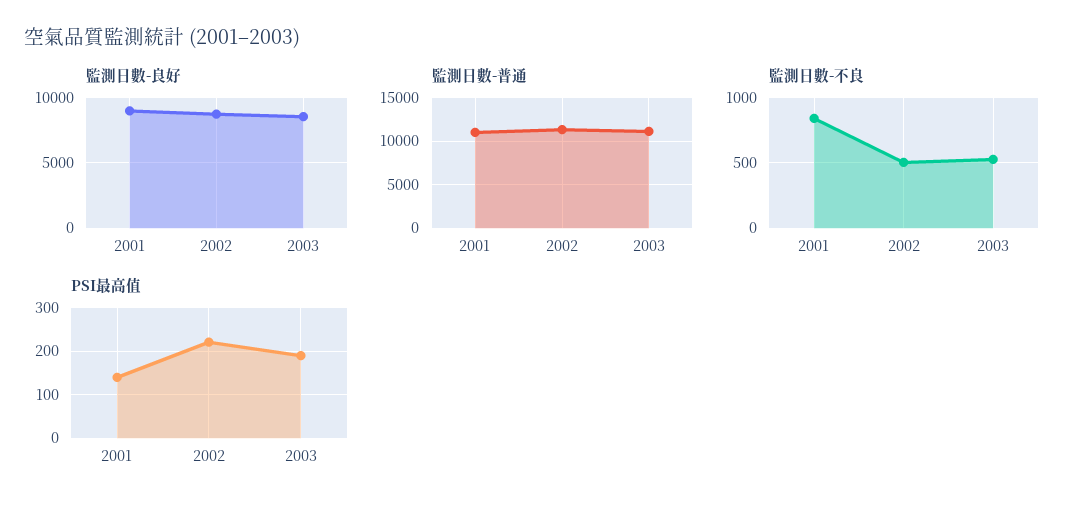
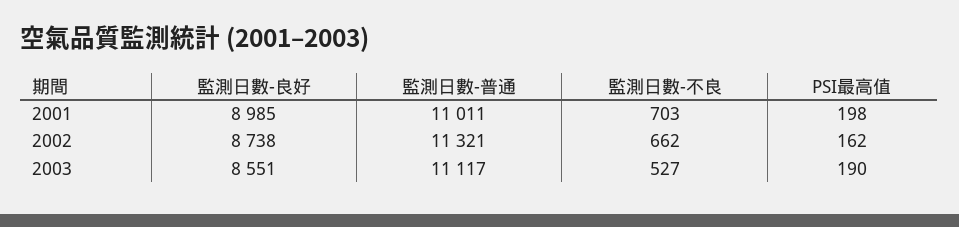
  {
    "監測日數-良好": {
      "2001": 8985,
      "2002": 8738,
      "2003": 8551
    },
    "監測日數-普通": {
      "2001": 11011,
      "2002": 11321,
      "2003": 11117
    },
    "監測日數-不良": {
-     "2001": 850,
+     "2001": 703,
-     "2002": 500,
+     "2002": 662,
      "2003": 527
    },
    "PSI最高值": {
-     "2001": 140,
+     "2001": 198,
-     "2002": 220,
+     "2002": 162,
      "2003": 190
    }
  }

